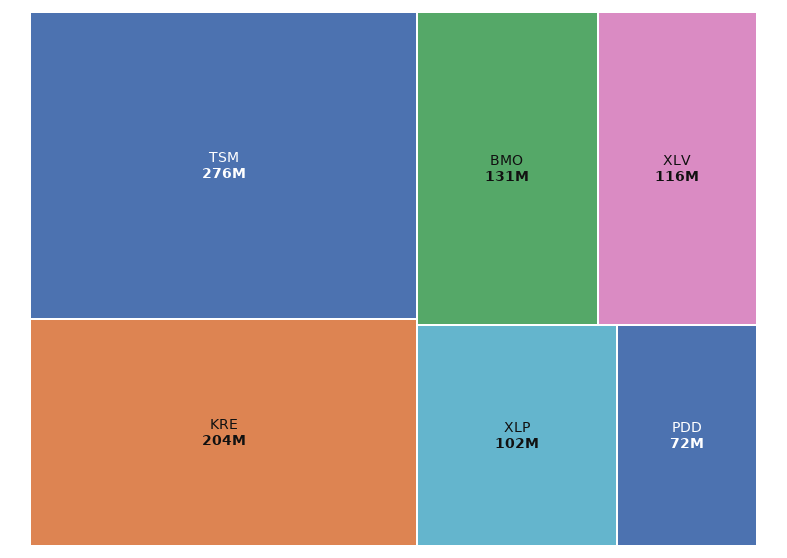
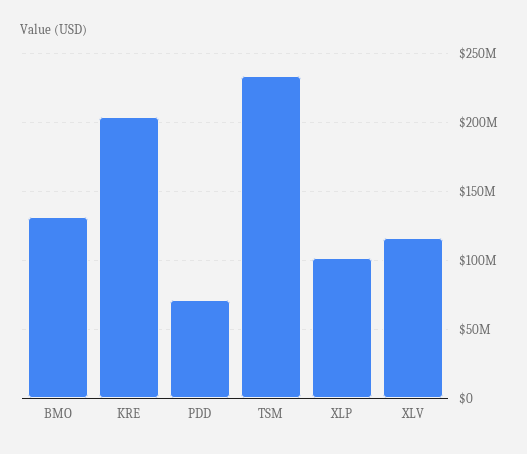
  {
-   "TSM": 276000000,
+   "TSM": 235000000,
    "KRE": 204000000,
    "BMO": 131000000,
    "XLV": 116000000,
    "XLP": 102000000,
    "PDD": 72000000
  }

